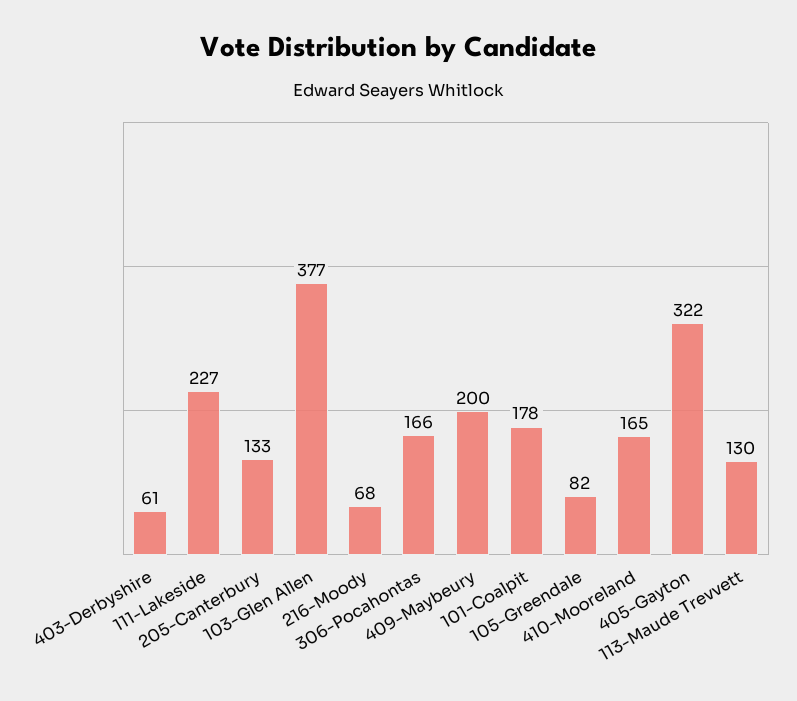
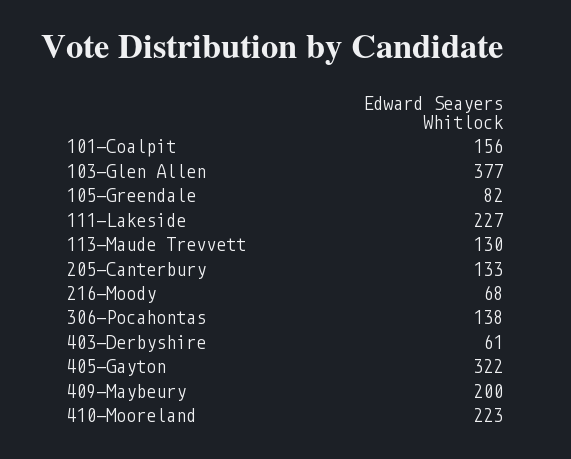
  {
    "403-Derbyshire": 61,
    "111-Lakeside": 227,
    "205-Canterbury": 133,
    "103-Glen Allen": 377,
    "216-Moody": 68,
-   "306-Pocahontas": 166,
+   "306-Pocahontas": 138,
    "409-Maybeury": 200,
-   "101-Coalpit": 178,
+   "101-Coalpit": 156,
    "105-Greendale": 82,
-   "410-Mooreland": 165,
+   "410-Mooreland": 223,
    "405-Gayton": 322,
    "113-Maude Trevvett": 130
  }

